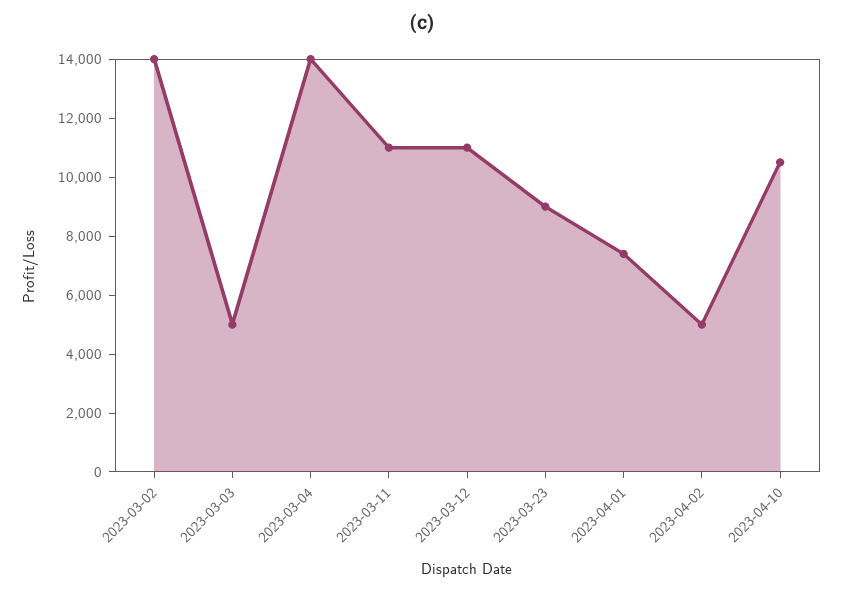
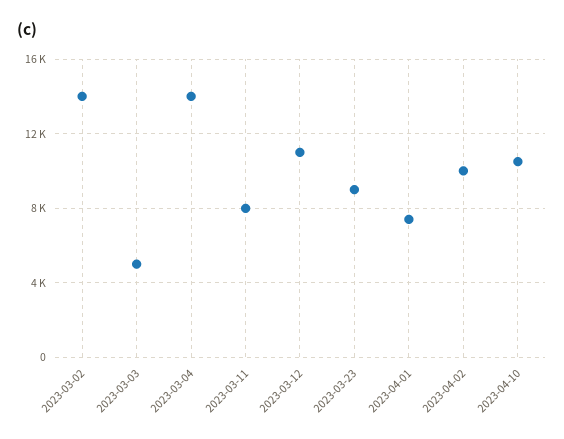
  {
    "2023-03-02": 14000,
    "2023-03-03": 5000,
    "2023-03-04": 14000,
-   "2023-03-11": 11000,
+   "2023-03-11": 8000,
    "2023-03-12": 11000,
    "2023-03-23": 9000,
    "2023-04-01": 7500,
-   "2023-04-02": 5000,
+   "2023-04-02": 10000,
    "2023-04-10": 10500
  }

